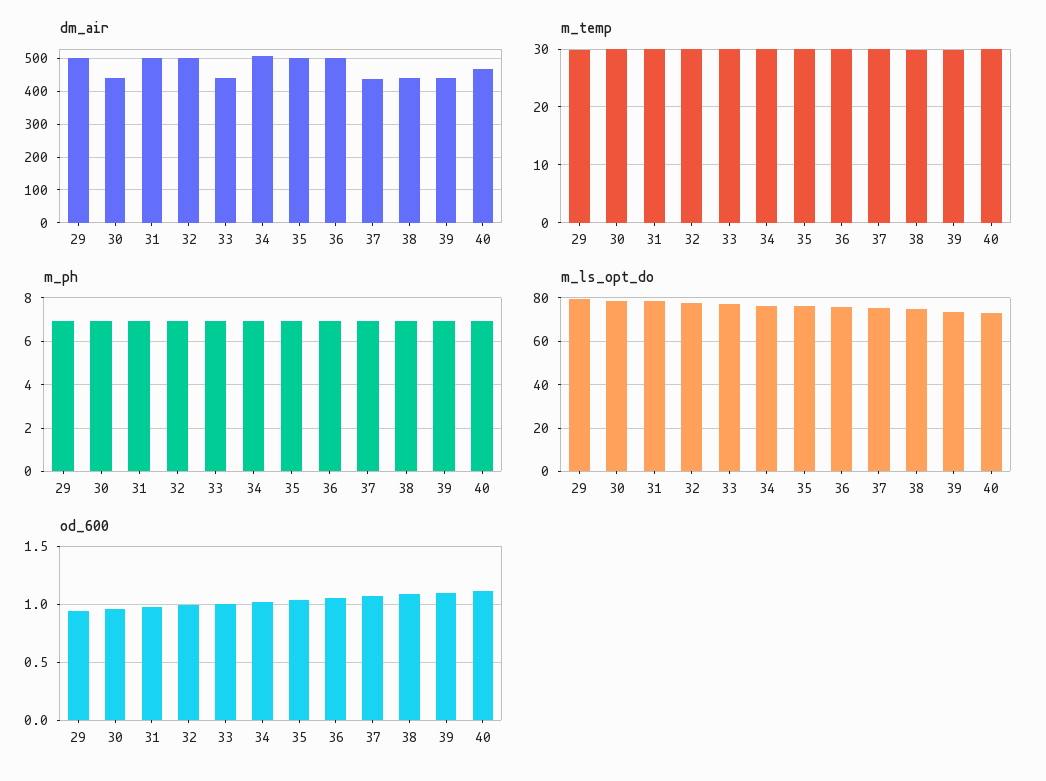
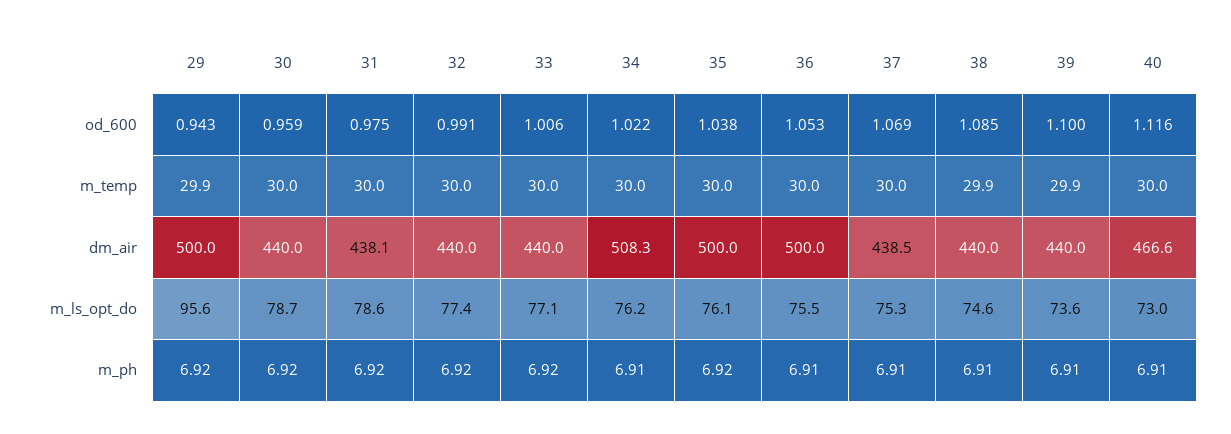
  {
    "dm_air": {
      "29": 500,
      "30": 440,
-     "31": 500,
+     "31": 438.1,
-     "32": 500,
+     "32": 440,
      "33": 440,
      "34": 508.3,
      "35": 500,
      "36": 500,
      "37": 438.5,
      "38": 440,
      "39": 440,
      "40": 466.6
    },
    "m_temp": {
      "29": 29.9,
      "30": 30,
      "31": 30,
      "32": 30,
      "33": 30,
      "34": 30,
      "35": 30,
      "36": 30,
      "37": 30,
      "38": 29.9,
      "39": 29.9,
      "40": 30
    },
    "m_ph": {
      "29": 6.92,
      "30": 6.92,
      "31": 6.92,
      "32": 6.92,
      "33": 6.92,
      "34": 6.91,
      "35": 6.92,
      "36": 6.91,
      "37": 6.91,
      "38": 6.91,
      "39": 6.91,
      "40": 6.91
    },
    "m_ls_opt_do": {
-     "29": 80,
+     "29": 95.6,
      "30": 78.7,
      "31": 78.6,
      "32": 77.4,
      "33": 77.1,
      "34": 76.2,
      "35": 76.1,
      "36": 75.5,
      "37": 75.3,
      "38": 74.6,
      "39": 73.6,
      "40": 73
    },
    "od_600": {
      "29": 0.943,
      "30": 0.959,
      "31": 0.975,
      "32": 0.991,
      "33": 1.006,
      "34": 1.022,
      "35": 1.038,
      "36": 1.053,
      "37": 1.069,
      "38": 1.085,
      "39": 1.1,
      "40": 1.116
    }
  }

